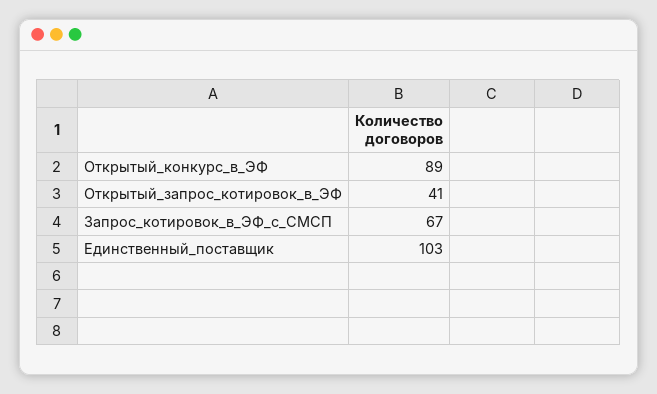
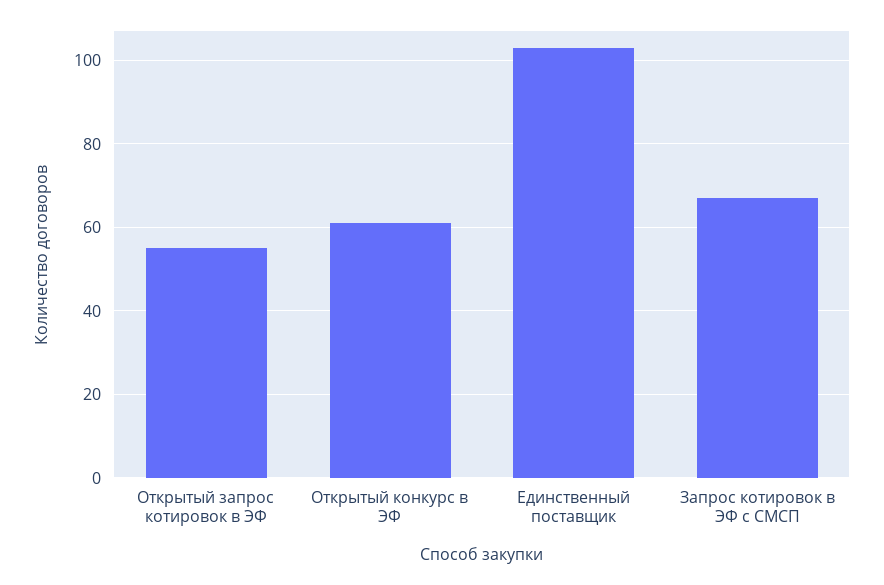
  {
-   "Открытый_конкурс_в_ЭФ": 89,
+   "Открытый_конкурс_в_ЭФ": 60,
-   "Открытый_запрос_котировок_в_ЭФ": 41,
+   "Открытый_запрос_котировок_в_ЭФ": 55,
    "Запрос_котировок_в_ЭФ_с_СМСП": 67,
    "Единственный_поставщик": 103
  }

